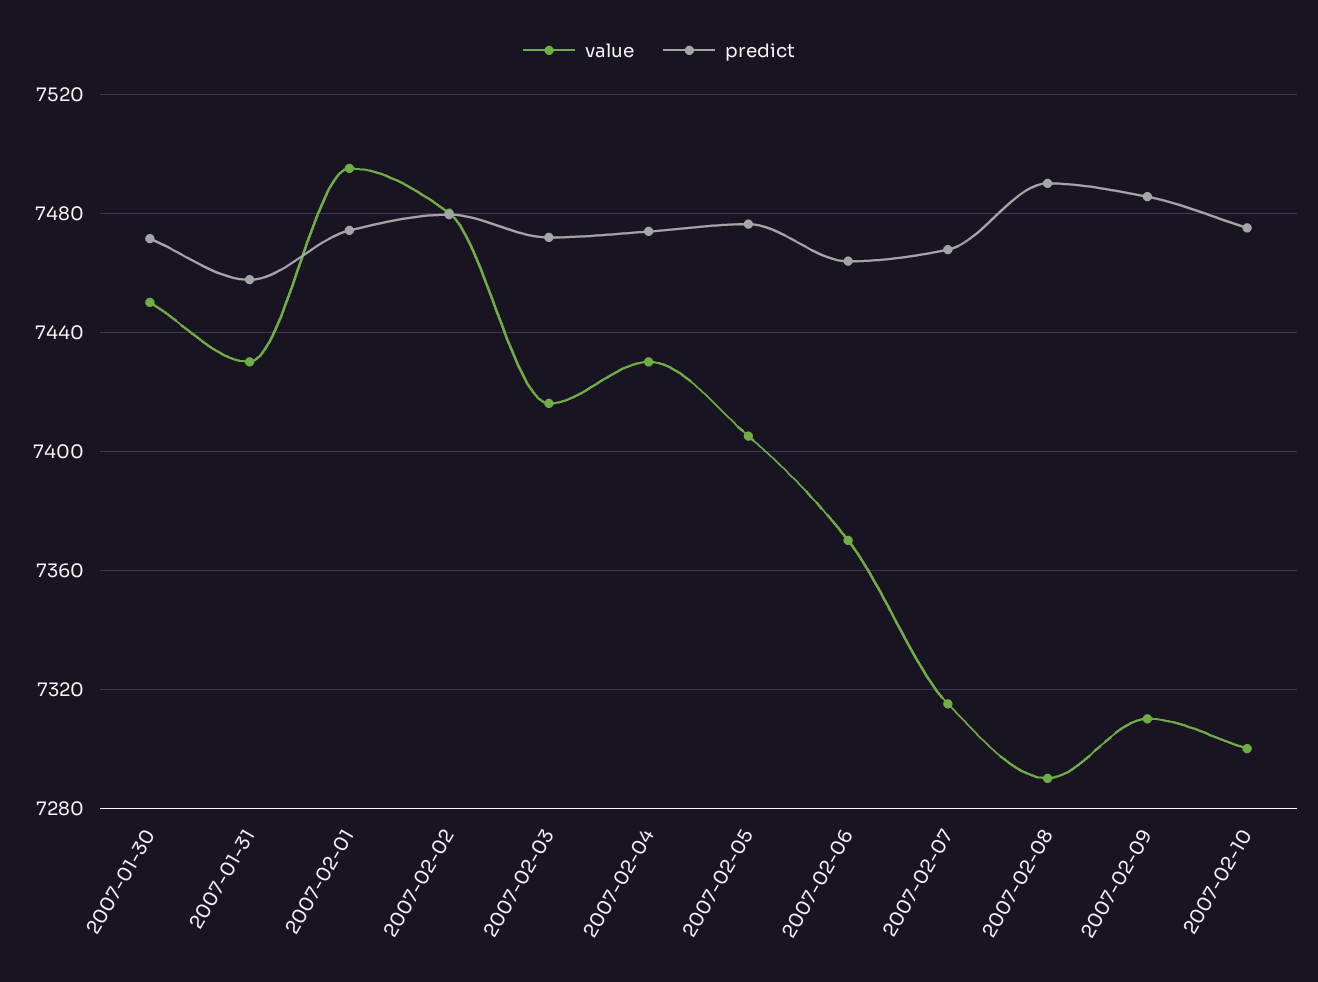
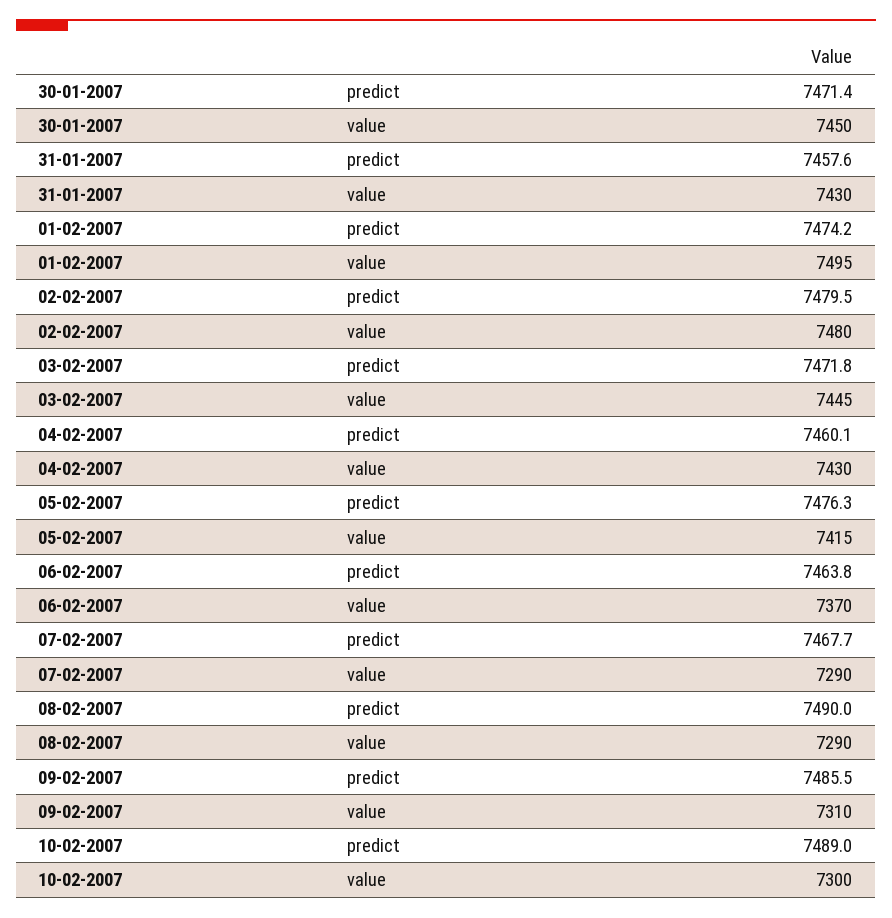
  {
    "value": {
      "2007-01-30": 7450,
      "2007-01-31": 7430,
      "2007-02-01": 7495,
      "2007-02-02": 7480,
-     "2007-02-03": 7415,
+     "2007-02-03": 7445,
      "2007-02-04": 7430,
-     "2007-02-05": 7405,
+     "2007-02-05": 7415,
      "2007-02-06": 7370,
-     "2007-02-07": 7315,
+     "2007-02-07": 7290,
      "2007-02-08": 7290,
      "2007-02-09": 7310,
      "2007-02-10": 7300
    },
    "predict": {
      "2007-01-30": 7471.4,
      "2007-01-31": 7457.6,
      "2007-02-01": 7474.2,
      "2007-02-02": 7479.5,
      "2007-02-03": 7471.8,
-     "2007-02-04": 7475,
+     "2007-02-04": 7460.1,
      "2007-02-05": 7476.3,
      "2007-02-06": 7463.8,
      "2007-02-07": 7467.7,
      "2007-02-08": 7490,
      "2007-02-09": 7485.5,
-     "2007-02-10": 7475
+     "2007-02-10": 7489
    }
  }

